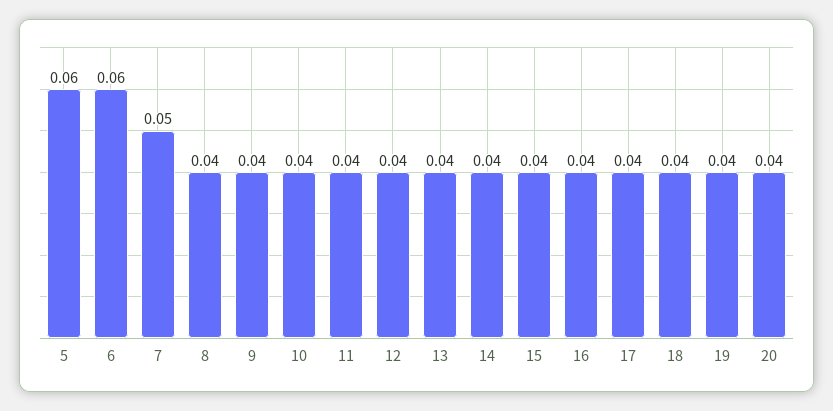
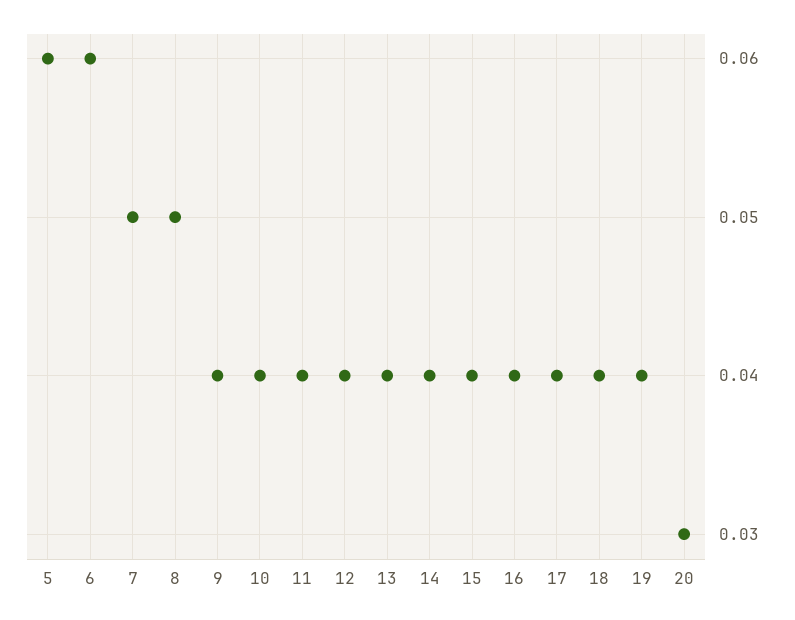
  {
    "5": 0.06,
    "6": 0.06,
    "7": 0.05,
-   "8": 0.04,
+   "8": 0.05,
    "9": 0.04,
    "10": 0.04,
    "11": 0.04,
    "12": 0.04,
    "13": 0.04,
    "14": 0.04,
    "15": 0.04,
    "16": 0.04,
    "17": 0.04,
    "18": 0.04,
    "19": 0.04,
-   "20": 0.04
+   "20": 0.03
  }

